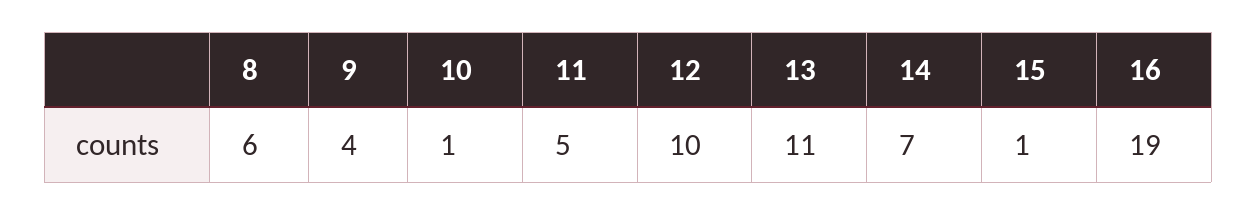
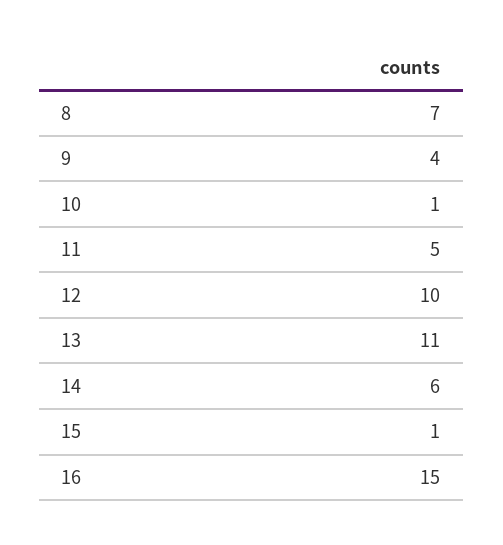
  {
-   "8": 6,
+   "8": 7,
    "9": 4,
    "10": 1,
    "11": 5,
    "12": 10,
    "13": 11,
-   "14": 7,
+   "14": 6,
    "15": 1,
-   "16": 19
+   "16": 15
  }

